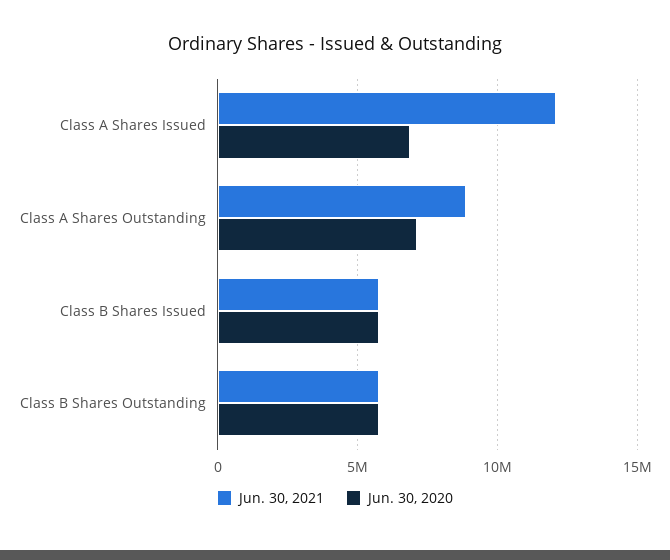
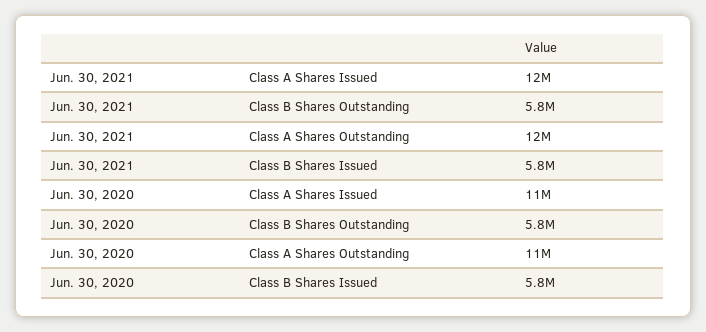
  {
    "Jun. 30, 2021": {
      "Class A Shares Issued": 12000000,
-     "Class A Shares Outstanding": 9000000,
+     "Class A Shares Outstanding": 12000000,
      "Class B Shares Issued": 5800000,
      "Class B Shares Outstanding": 5800000
    },
    "Jun. 30, 2020": {
-     "Class A Shares Issued": 7000000,
+     "Class A Shares Issued": 11000000,
-     "Class A Shares Outstanding": 7000000,
+     "Class A Shares Outstanding": 11000000,
      "Class B Shares Issued": 5800000,
      "Class B Shares Outstanding": 5800000
    }
  }

